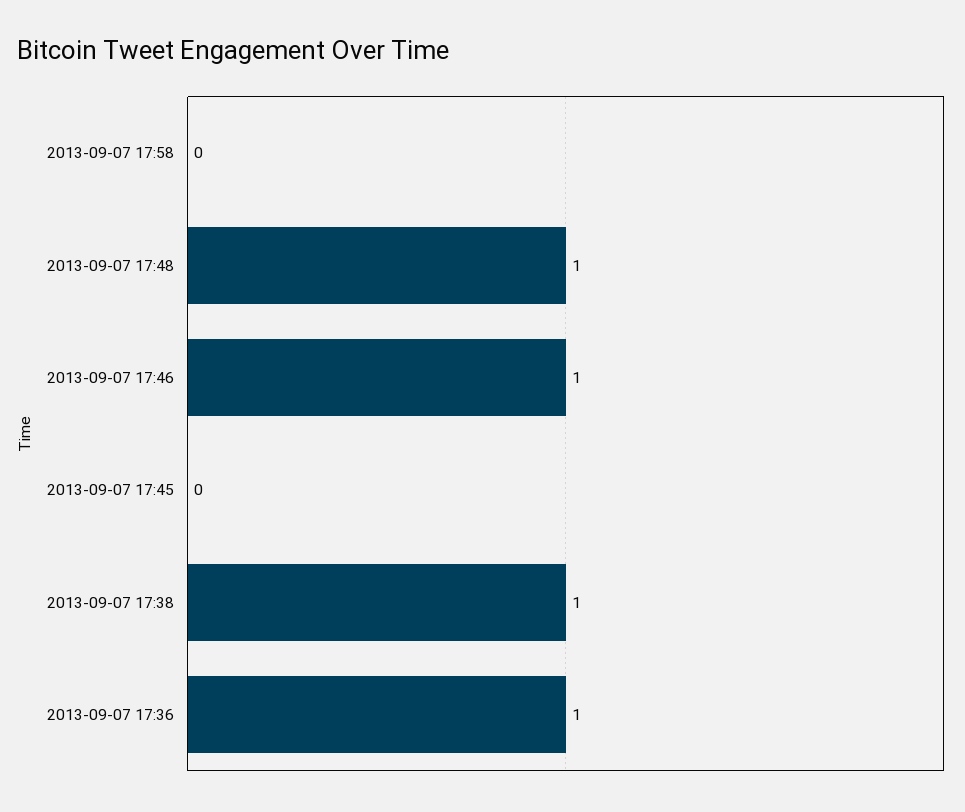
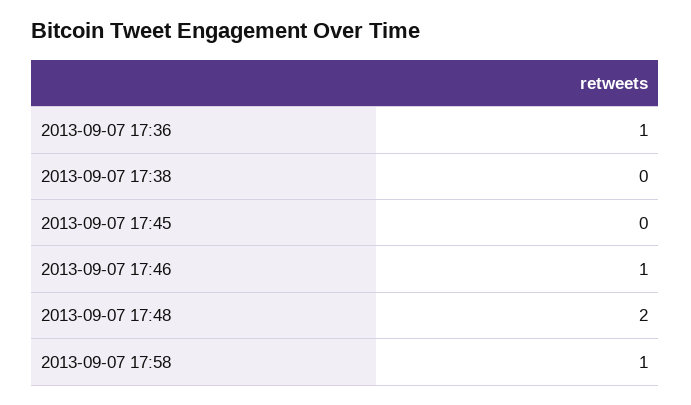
  {
-   "2013-09-07 17:58": 0,
+   "2013-09-07 17:58": 1,
-   "2013-09-07 17:48": 1,
+   "2013-09-07 17:48": 2,
    "2013-09-07 17:46": 1,
    "2013-09-07 17:45": 0,
-   "2013-09-07 17:38": 1,
+   "2013-09-07 17:38": 0,
    "2013-09-07 17:36": 1
  }

